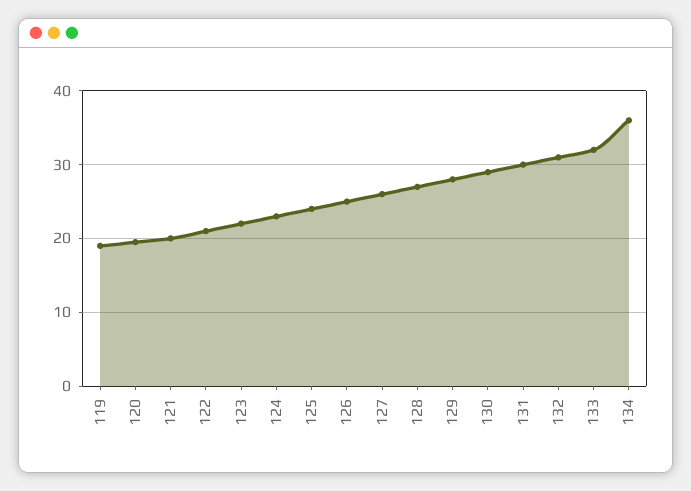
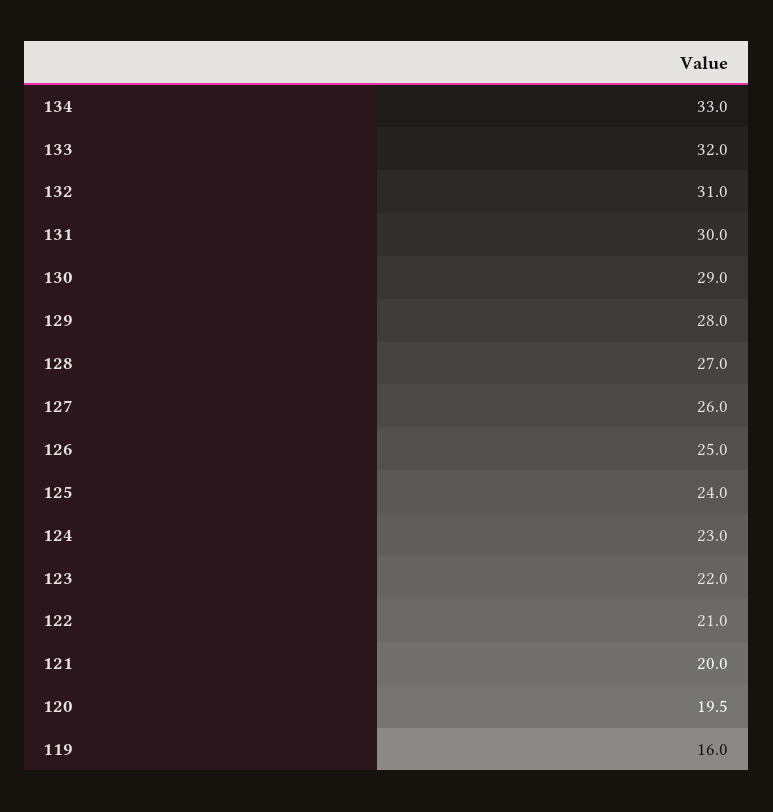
  {
-   "119": 19,
+   "119": 16,
    "120": 19.5,
    "121": 20,
    "122": 21,
    "123": 22,
    "124": 23,
    "125": 24,
    "126": 25,
    "127": 26,
    "128": 27,
    "129": 28,
    "130": 29,
    "131": 30,
    "132": 31,
    "133": 32,
-   "134": 36
+   "134": 33
  }

